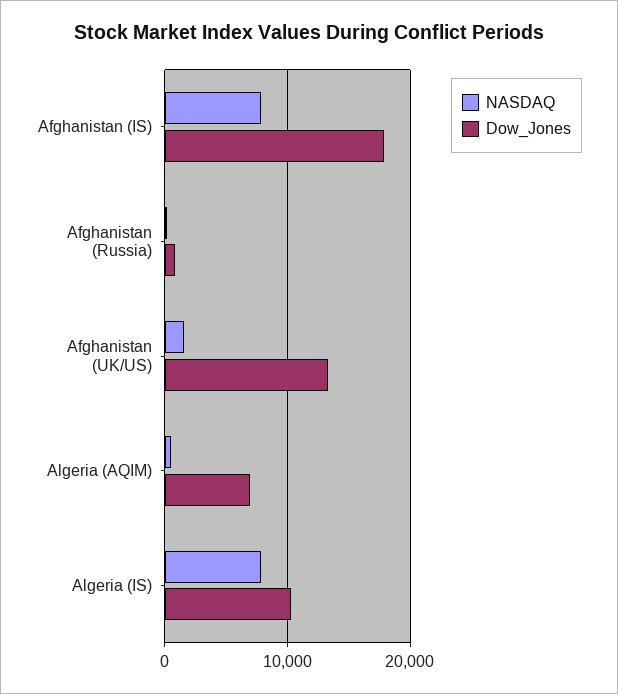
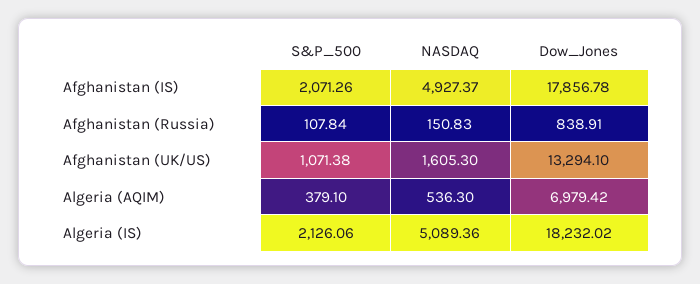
  {
    "NASDAQ": {
-     "Afghanistan (IS)": 8000,
+     "Afghanistan (IS)": 4927.37,
      "Afghanistan (Russia)": 150.83,
      "Afghanistan (UK/US)": 1605.3,
      "Algeria (AQIM)": 536.3,
-     "Algeria (IS)": 8000
+     "Algeria (IS)": 5089.36
    },
    "Dow_Jones": {
      "Afghanistan (IS)": 17856.78,
      "Afghanistan (Russia)": 838.91,
      "Afghanistan (UK/US)": 13294.1,
      "Algeria (AQIM)": 6979.42,
-     "Algeria (IS)": 10000
+     "Algeria (IS)": 18232.02
-   }
+   },
+   "S&P_500": {
+     "Afghanistan (IS)": 2071.26,
+     "Afghanistan (Russia)": 107.84,
+     "Afghanistan (UK/US)": 1071.38,
+     "Algeria (AQIM)": 379.1,
+     "Algeria (IS)": 2126.06
+   }
  }

